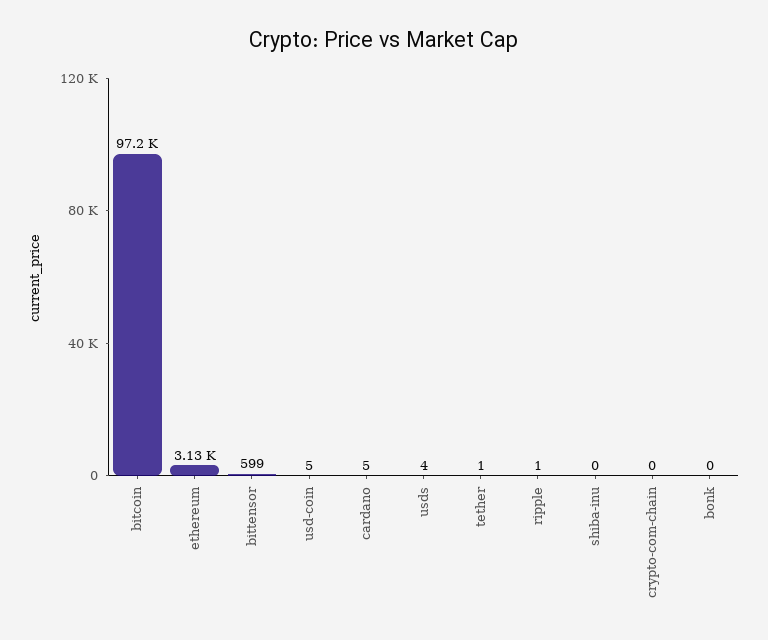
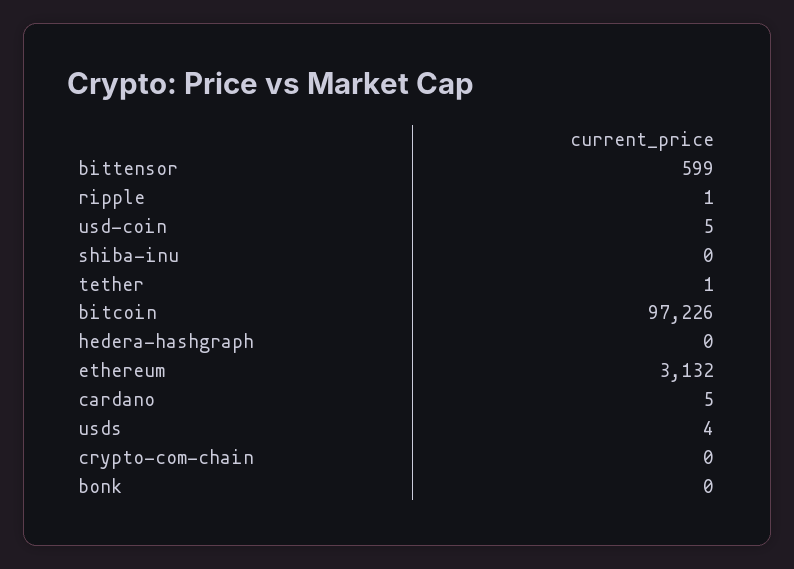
  {
    "bitcoin": 97226,
    "ethereum": 3132,
    "bittensor": 599,
    "usd-coin": 5,
    "cardano": 5,
    "usds": 4,
    "tether": 1,
    "ripple": 1,
    "shiba-inu": 0,
    "crypto-com-chain": 0,
-   "bonk": 0
+   "bonk": 0,
+   "hedera-hashgraph": 0
  }

